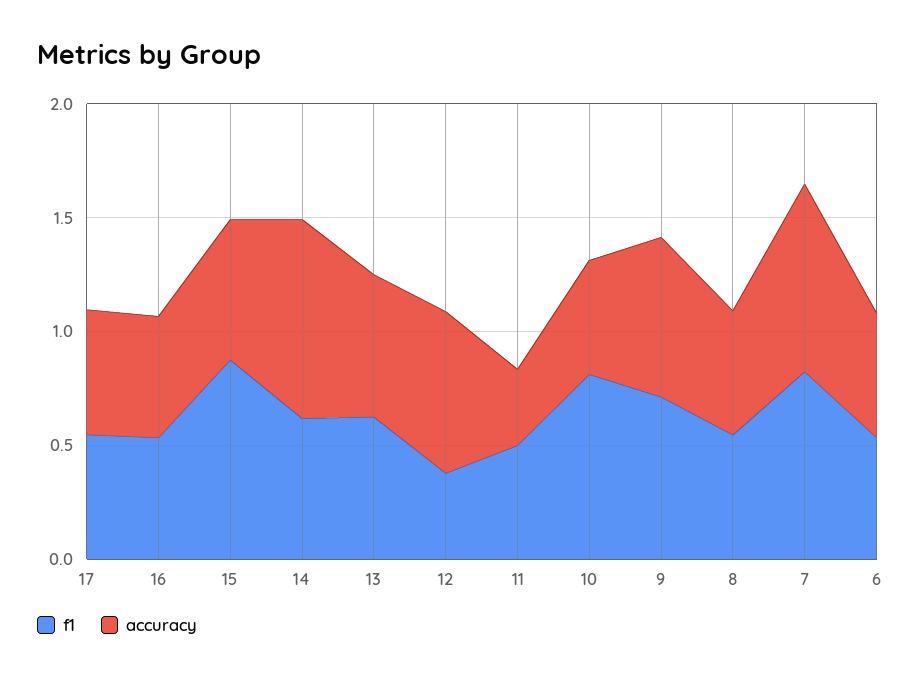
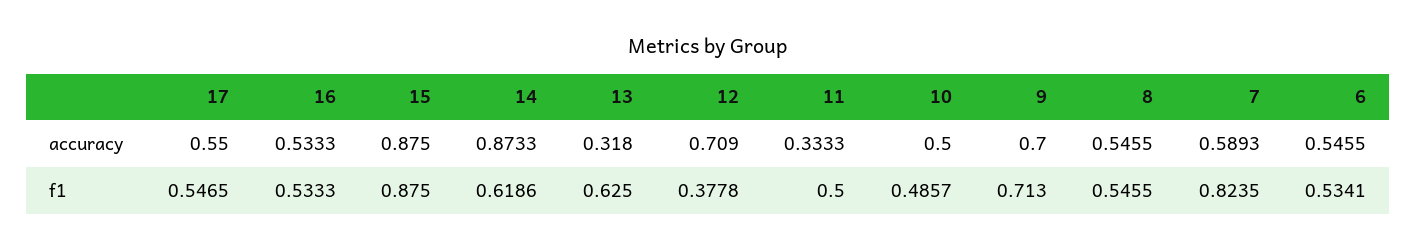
  {
    "f1": {
      "17": 0.5465,
      "16": 0.5333,
      "15": 0.875,
      "14": 0.6186,
      "13": 0.625,
      "12": 0.3778,
      "11": 0.5,
-     "10": 0.8,
+     "10": 0.4857,
      "9": 0.713,
      "8": 0.5455,
      "7": 0.8235,
      "6": 0.5341
    },
    "accuracy": {
      "17": 0.55,
      "16": 0.5333,
-     "15": 0.6,
+     "15": 0.875,
      "14": 0.8733,
-     "13": 0.6,
+     "13": 0.318,
      "12": 0.709,
      "11": 0.3333,
      "10": 0.5,
      "9": 0.7,
      "8": 0.5455,
-     "7": 0.8,
+     "7": 0.5893,
      "6": 0.5455
    }
  }

